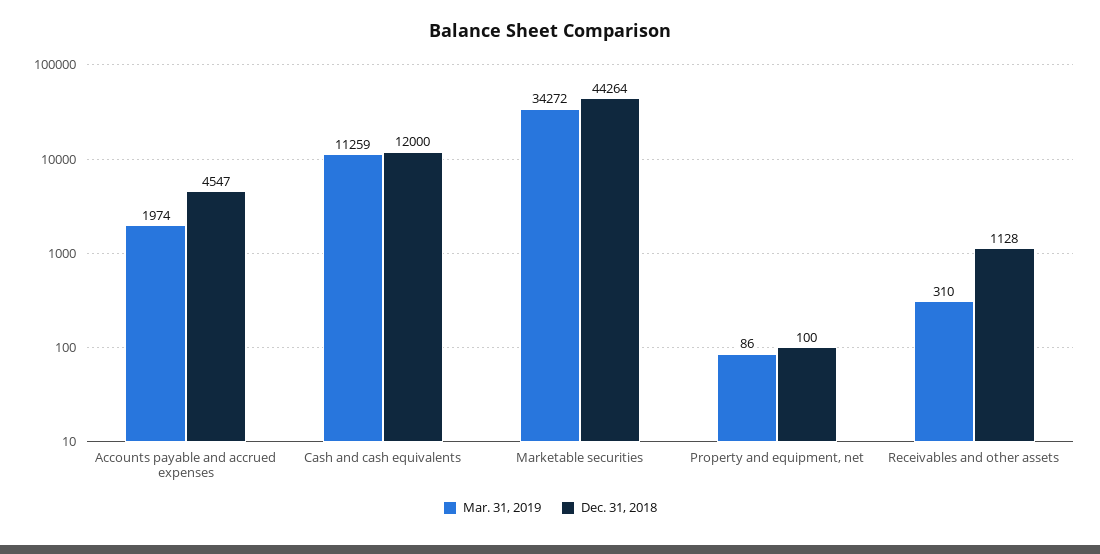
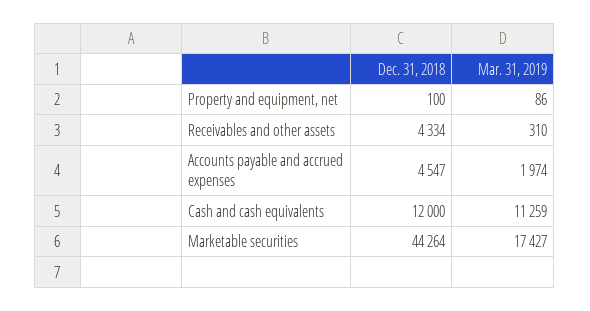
  {
    "Mar. 31, 2019": {
      "Accounts payable and accrued expenses": 1974,
      "Cash and cash equivalents": 11259,
-     "Marketable securities": 34272,
+     "Marketable securities": 17427,
      "Property and equipment, net": 86,
      "Receivables and other assets": 310
    },
    "Dec. 31, 2018": {
      "Accounts payable and accrued expenses": 4547,
      "Cash and cash equivalents": 12000,
      "Marketable securities": 44264,
      "Property and equipment, net": 100,
-     "Receivables and other assets": 1128
+     "Receivables and other assets": 4334
    }
  }

